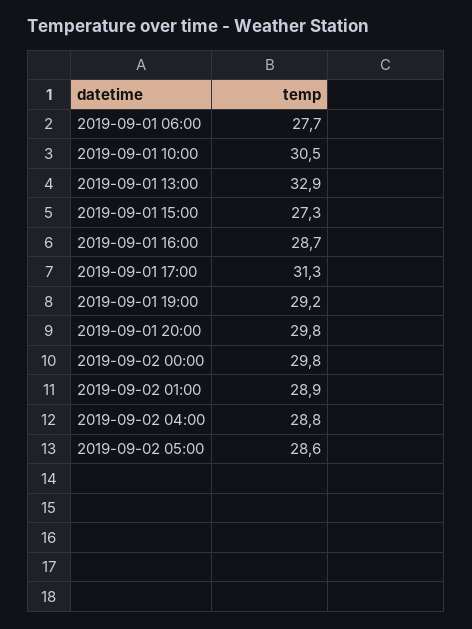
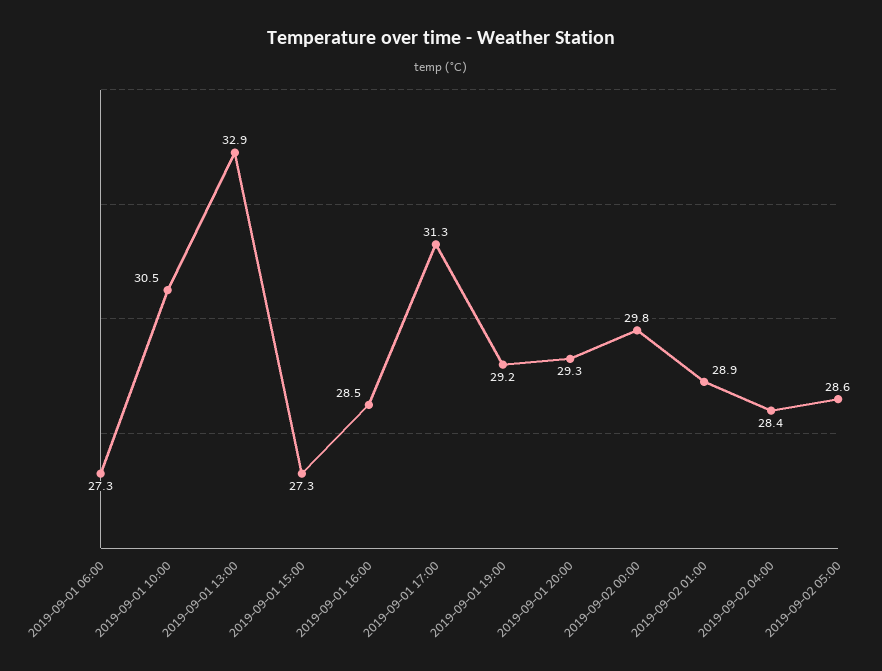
  {
-   "2019-09-01 06:00": 27.7,
+   "2019-09-01 06:00": 27.3,
    "2019-09-01 10:00": 30.5,
    "2019-09-01 13:00": 32.9,
    "2019-09-01 15:00": 27.3,
-   "2019-09-01 16:00": 28.7,
+   "2019-09-01 16:00": 28.5,
    "2019-09-01 17:00": 31.3,
    "2019-09-01 19:00": 29.2,
-   "2019-09-01 20:00": 29.8,
+   "2019-09-01 20:00": 29.3,
    "2019-09-02 00:00": 29.8,
    "2019-09-02 01:00": 28.9,
-   "2019-09-02 04:00": 28.8,
+   "2019-09-02 04:00": 28.4,
    "2019-09-02 05:00": 28.6
  }

